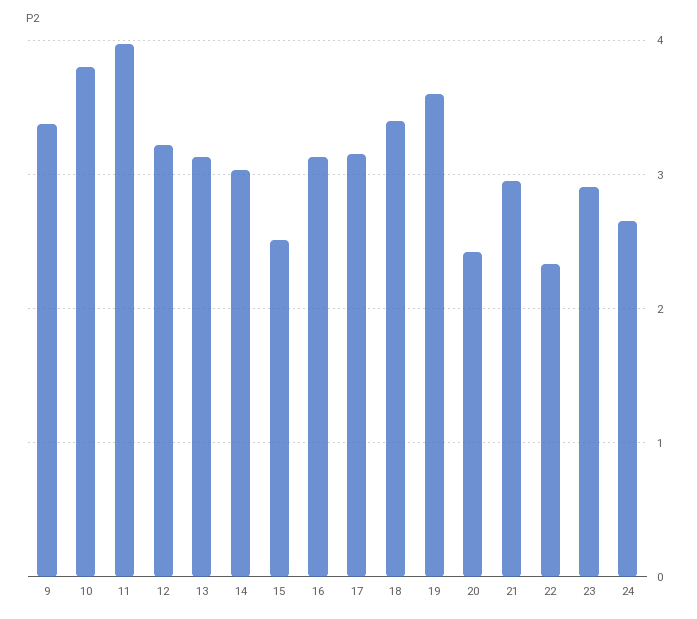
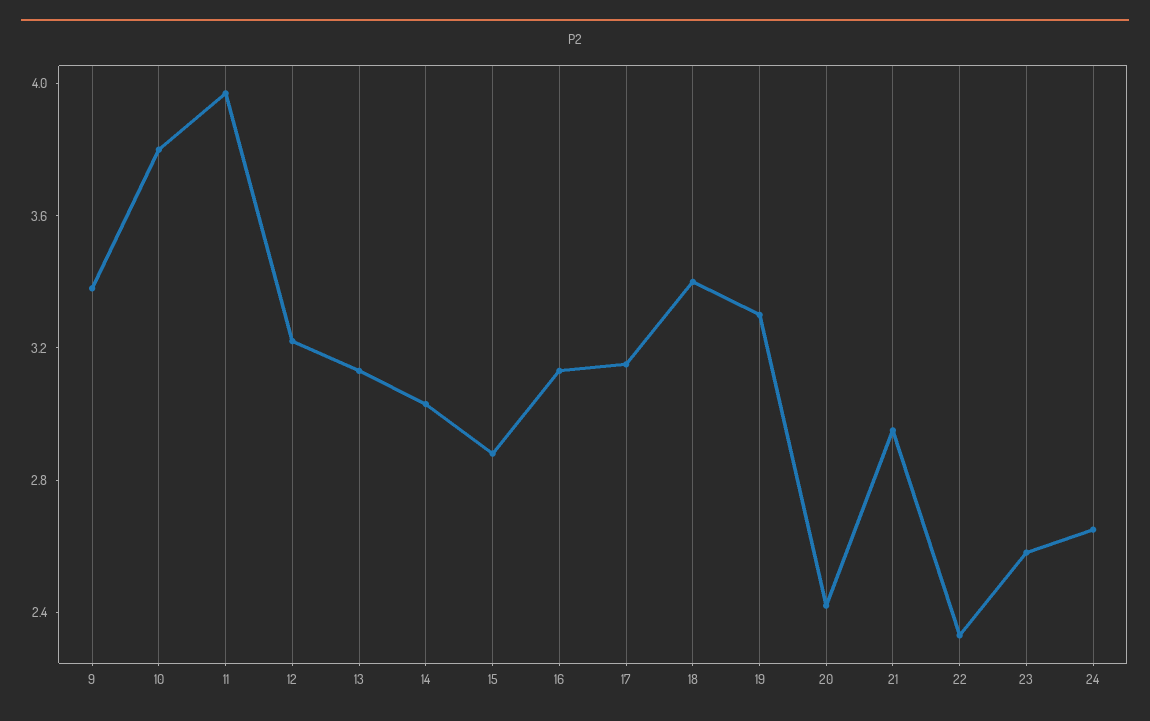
  {
    "9": 3.4,
    "10": 3.8,
    "11": 4,
    "12": 3.2,
    "13": 3.1,
    "14": 3,
-   "15": 2.5,
+   "15": 2.9,
    "16": 3.1,
    "17": 3.2,
    "18": 3.4,
-   "19": 3.6,
+   "19": 3.3,
    "20": 2.4,
    "21": 3,
    "22": 2.3,
-   "23": 2.9,
+   "23": 2.6,
    "24": 2.7
  }

